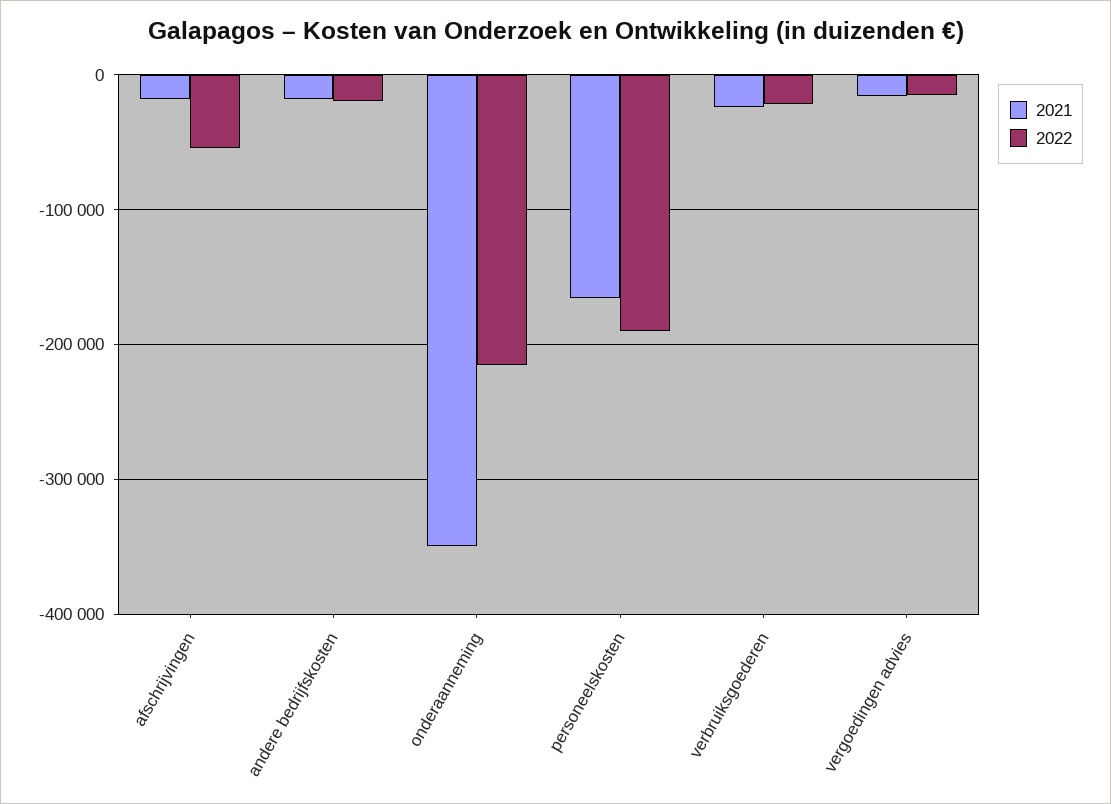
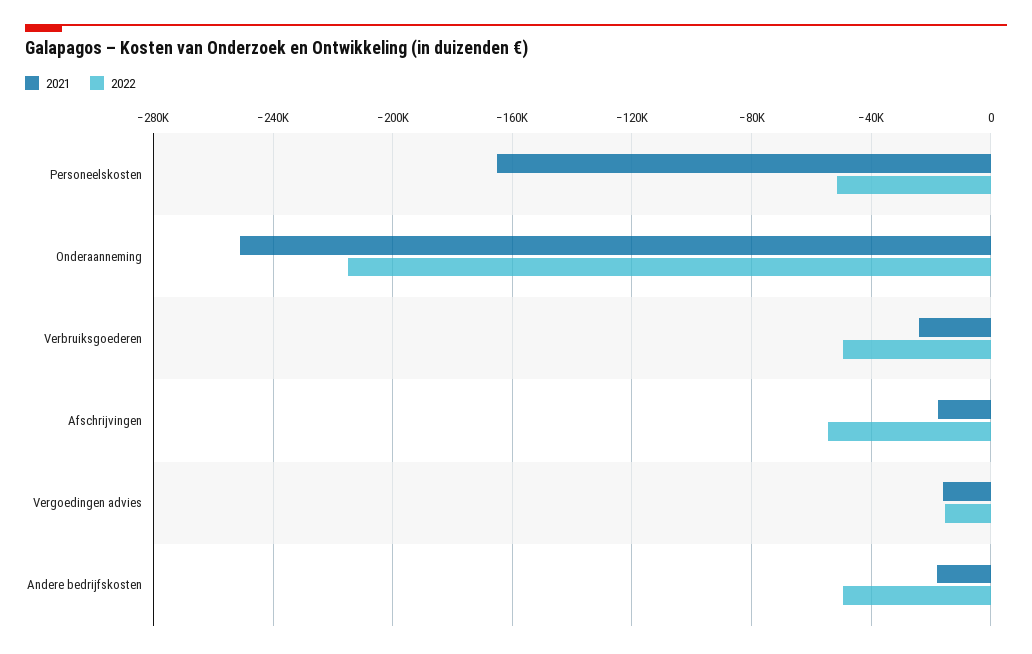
  {
    "2021": {
      "afschrijvingen": -20000,
      "andere bedrijfskosten": -20000,
-     "onderaanneming": -350000,
+     "onderaanneming": -250000,
      "personeelskosten": -165000,
      "verbruiksgoederen": -25000,
      "vergoedingen advies": -15000
    },
    "2022": {
      "afschrijvingen": -55000,
-     "andere bedrijfskosten": -20000,
+     "andere bedrijfskosten": -50000,
      "onderaanneming": -215000,
-     "personeelskosten": -190000,
+     "personeelskosten": -50000,
-     "verbruiksgoederen": -20000,
+     "verbruiksgoederen": -50000,
      "vergoedingen advies": -15000
    }
  }

